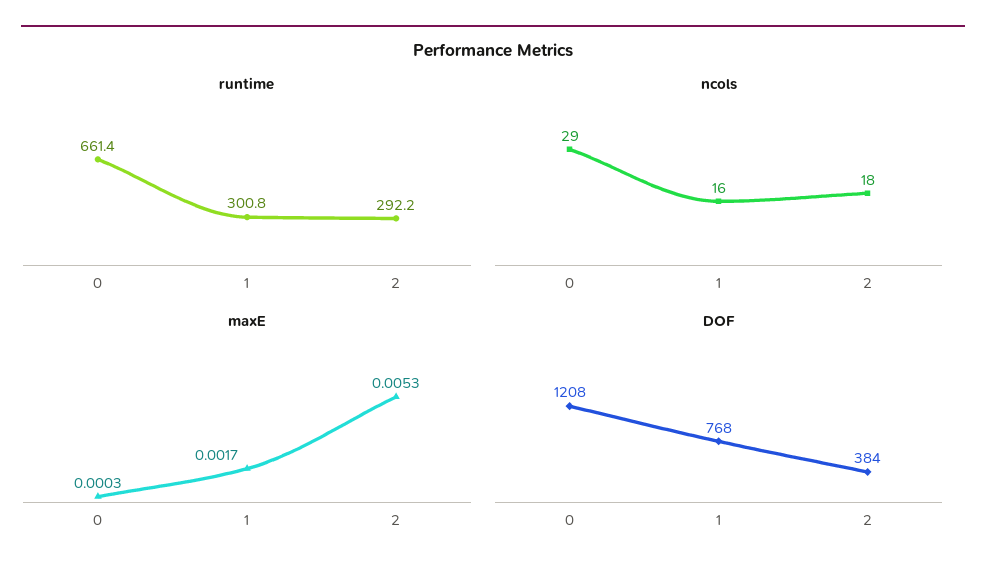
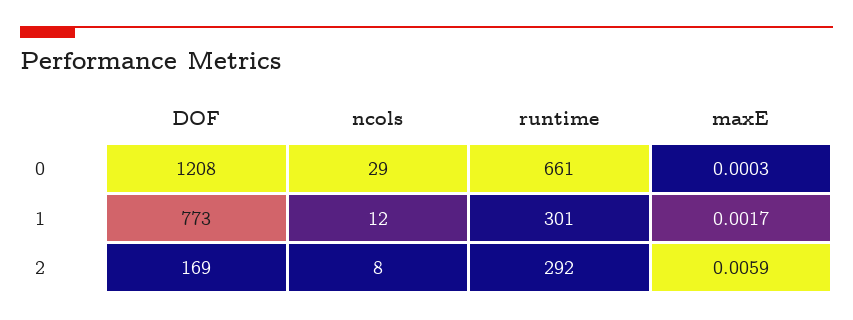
  {
    "runtime": {
      "0": 661.4,
      "1": 300.8,
      "2": 292.2
    },
    "ncols": {
      "0": 29,
-     "1": 16,
+     "1": 12,
-     "2": 18
+     "2": 8
    },
    "maxE": {
      "0": 0.0003,
      "1": 0.0017,
-     "2": 0.0053
+     "2": 0.0059
    },
    "DOF": {
      "0": 1208,
-     "1": 768,
+     "1": 773,
-     "2": 384
+     "2": 169
    }
  }

